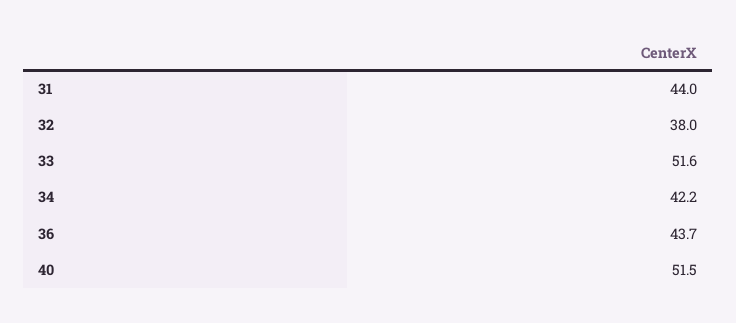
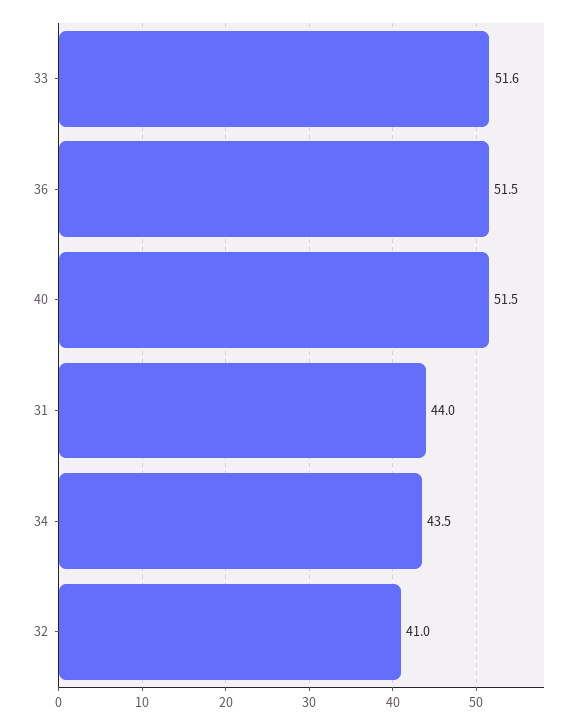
  {
    "31": 44,
-   "32": 38,
+   "32": 41,
    "33": 51.6,
-   "34": 42.2,
+   "34": 43.5,
-   "36": 43.7,
+   "36": 51.5,
    "40": 51.5
  }

